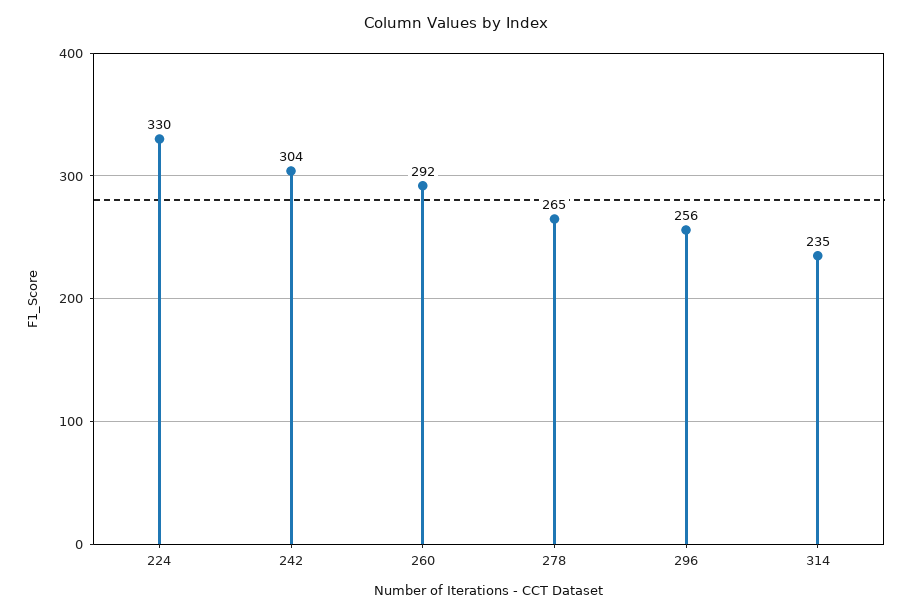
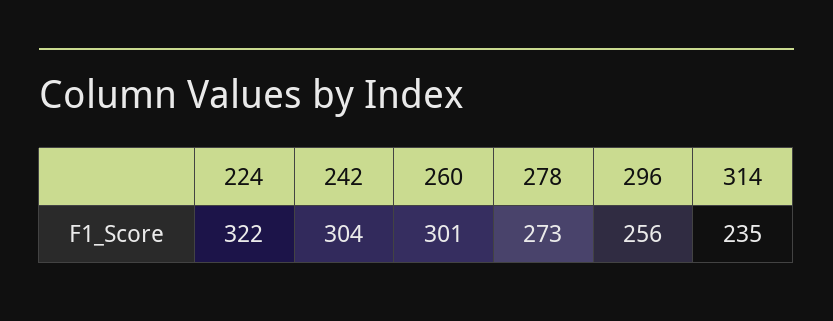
  {
-   "224": 330,
+   "224": 322,
    "242": 304,
-   "260": 292,
+   "260": 301,
-   "278": 265,
+   "278": 273,
    "296": 256,
    "314": 235
  }

